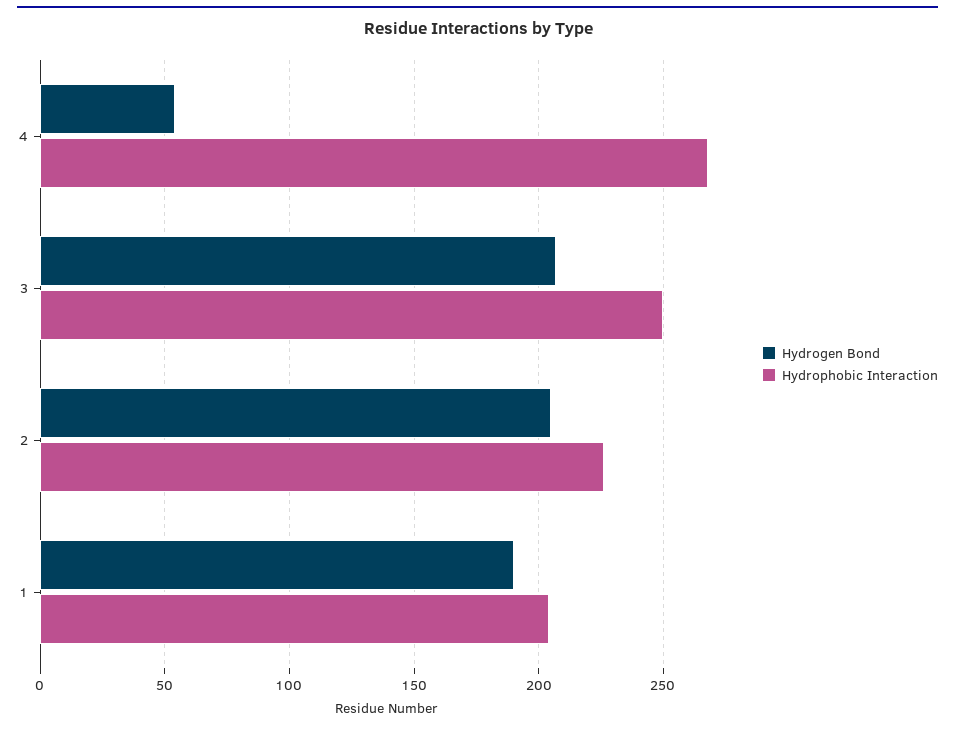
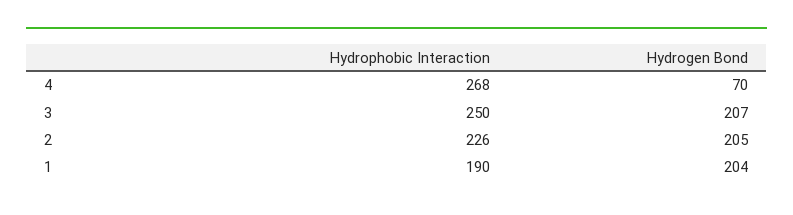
  {
    "Hydrogen Bond": {
-     "4": 55,
+     "4": 70,
      "3": 207,
      "2": 205,
-     "1": 190
+     "1": 204
    },
    "Hydrophobic Interaction": {
      "4": 268,
      "3": 250,
      "2": 226,
-     "1": 205
+     "1": 190
    }
  }

